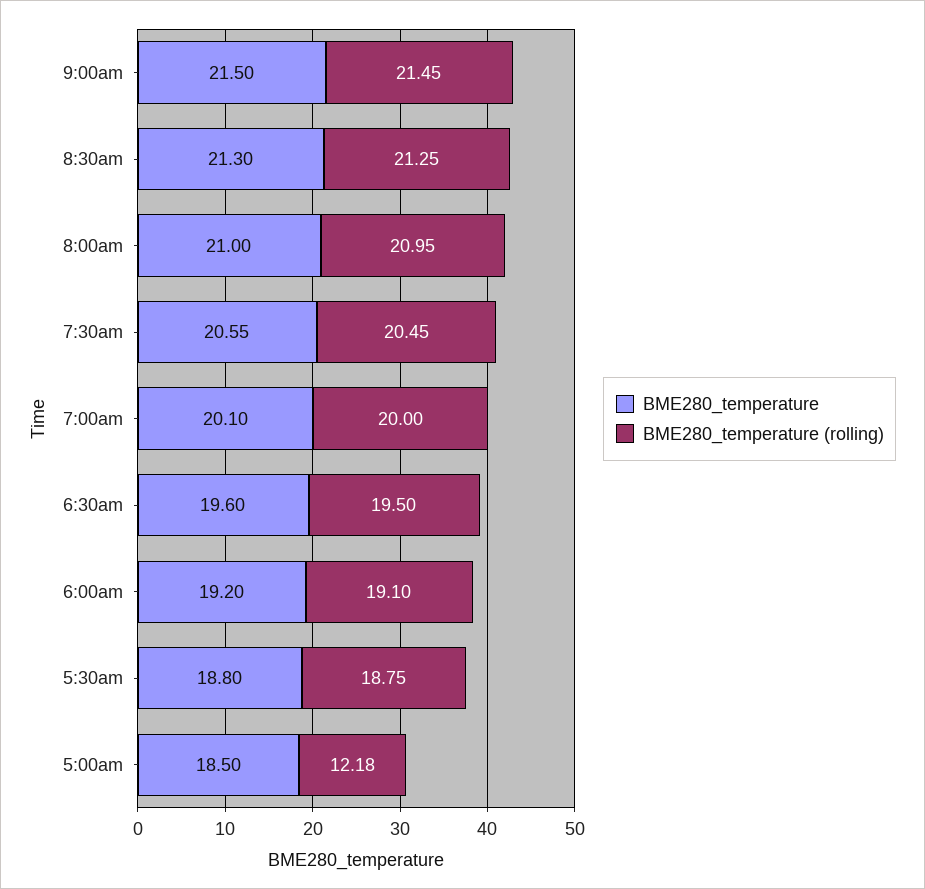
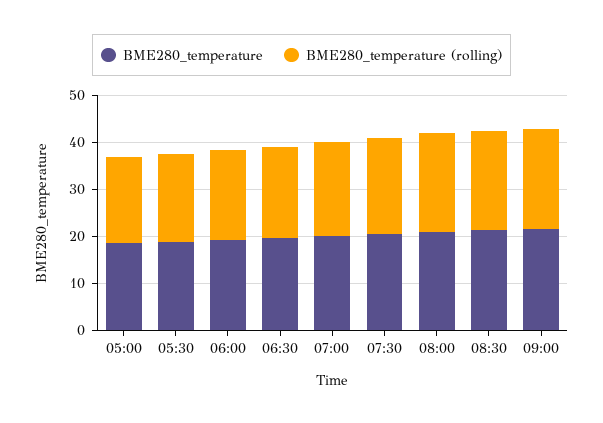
  {
    "BME280_temperature": {
      "9:00am": 21.5,
      "8:30am": 21.3,
      "8:00am": 21,
      "7:30am": 20.55,
      "7:00am": 20.1,
      "6:30am": 19.6,
      "6:00am": 19.2,
      "5:30am": 18.8,
      "5:00am": 18.5
    },
    "BME280_temperature (rolling)": {
      "9:00am": 21.45,
      "8:30am": 21.25,
      "8:00am": 20.95,
      "7:30am": 20.45,
      "7:00am": 20,
      "6:30am": 19.5,
      "6:00am": 19.1,
      "5:30am": 18.75,
-     "5:00am": 12.18
+     "5:00am": 18
    }
  }

